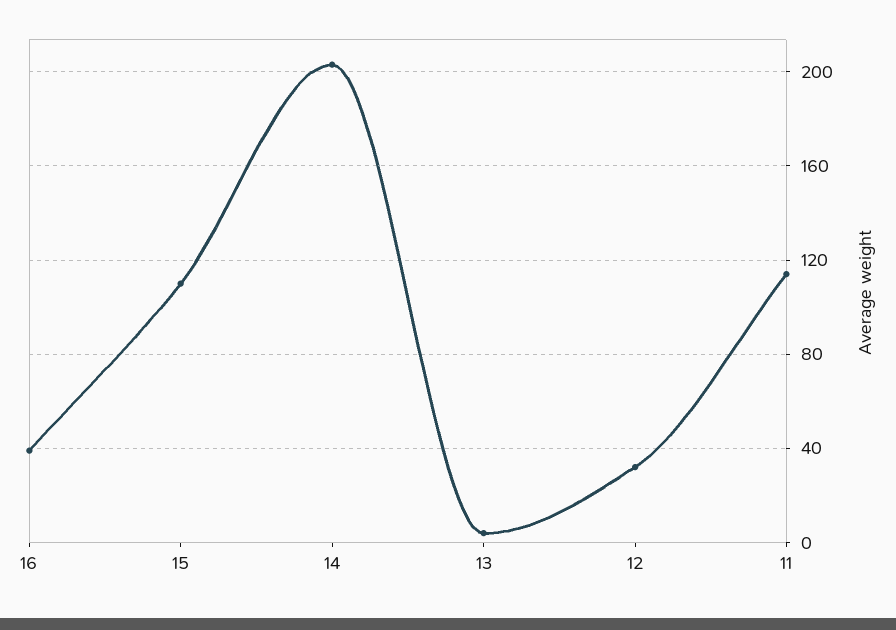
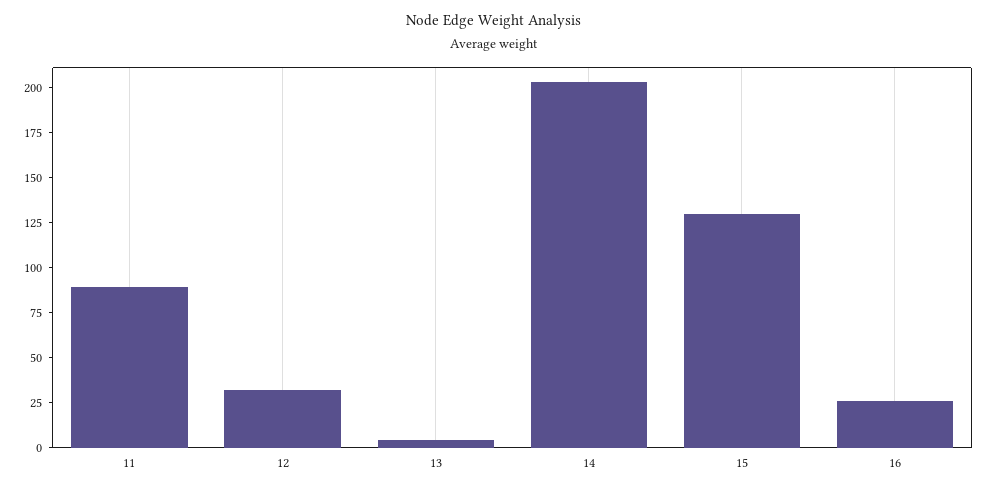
  {
-   "16": 40,
+   "16": 25,
-   "15": 110,
+   "15": 130,
    "14": 205,
    "13": 5,
    "12": 30,
-   "11": 115
+   "11": 90
  }

